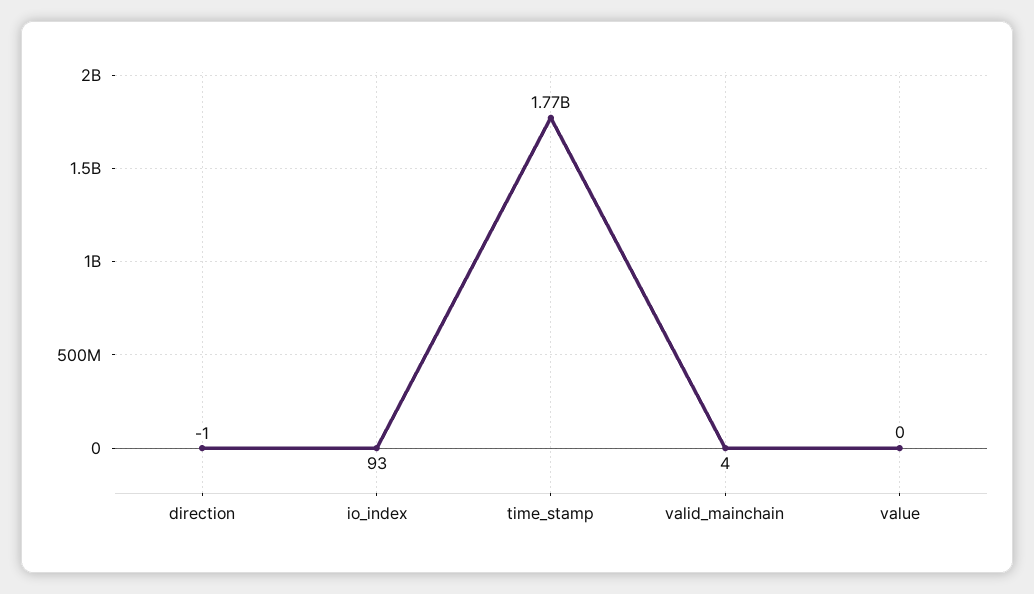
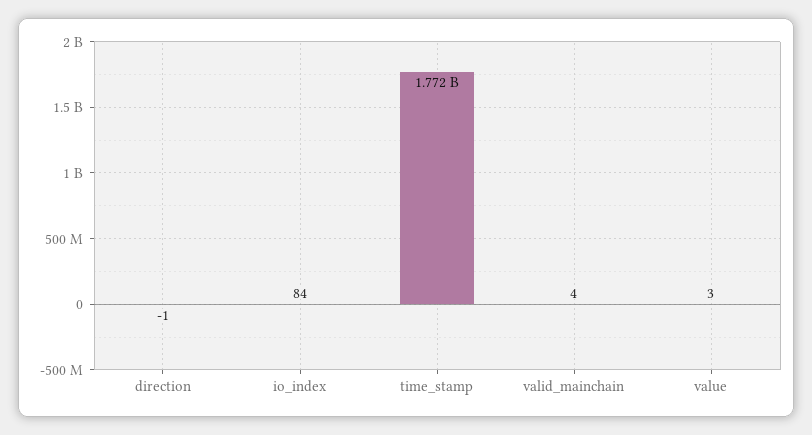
  {
    "direction": -1,
-   "io_index": 93,
+   "io_index": 84,
    "time_stamp": 1772000000,
    "valid_mainchain": 4,
-   "value": 0
+   "value": 3
  }

